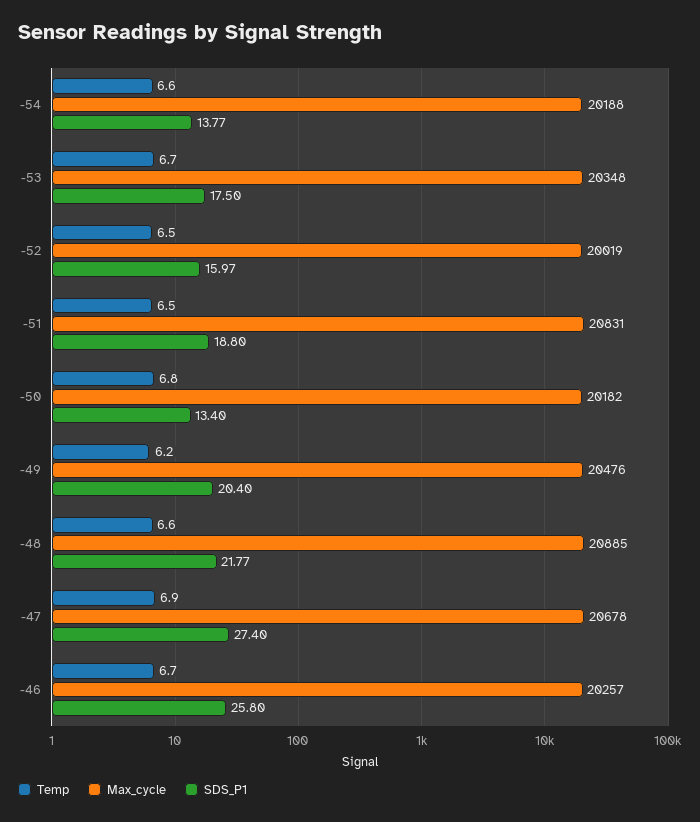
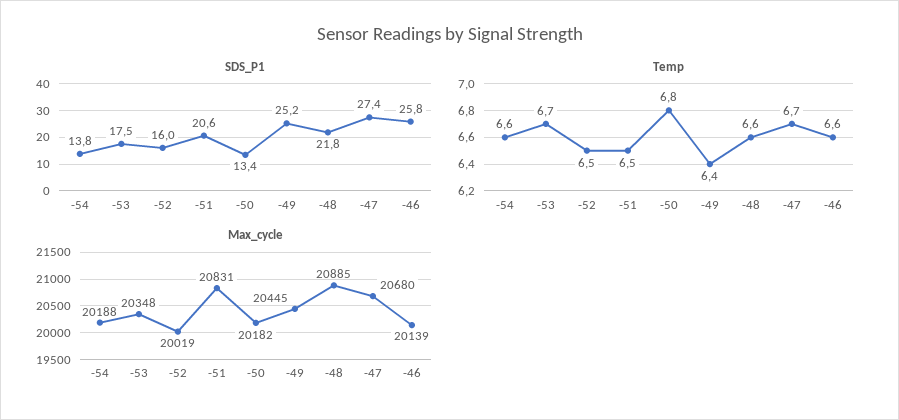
  {
    "Temp": {
      "-54": 6.6,
      "-53": 6.7,
      "-52": 6.5,
      "-51": 6.5,
      "-50": 6.8,
-     "-49": 6.2,
+     "-49": 6.4,
      "-48": 6.6,
-     "-47": 6.9,
+     "-47": 6.7,
-     "-46": 6.7
+     "-46": 6.6
    },
    "Max_cycle": {
      "-54": 20188,
      "-53": 20348,
      "-52": 20019,
      "-51": 20831,
      "-50": 20182,
-     "-49": 20476,
+     "-49": 20445,
      "-48": 20885,
-     "-47": 20678,
+     "-47": 20680,
-     "-46": 20257
+     "-46": 20139
    },
    "SDS_P1": {
      "-54": 13.77,
      "-53": 17.5,
      "-52": 15.97,
-     "-51": 18.8,
+     "-51": 20.6,
      "-50": 13.4,
-     "-49": 20.4,
+     "-49": 25.2,
      "-48": 21.77,
      "-47": 27.4,
      "-46": 25.8
    }
  }

